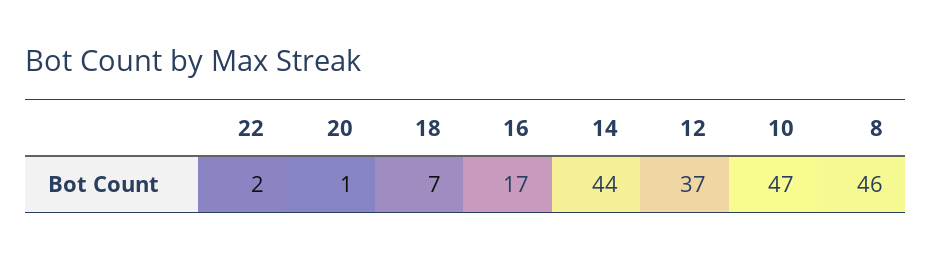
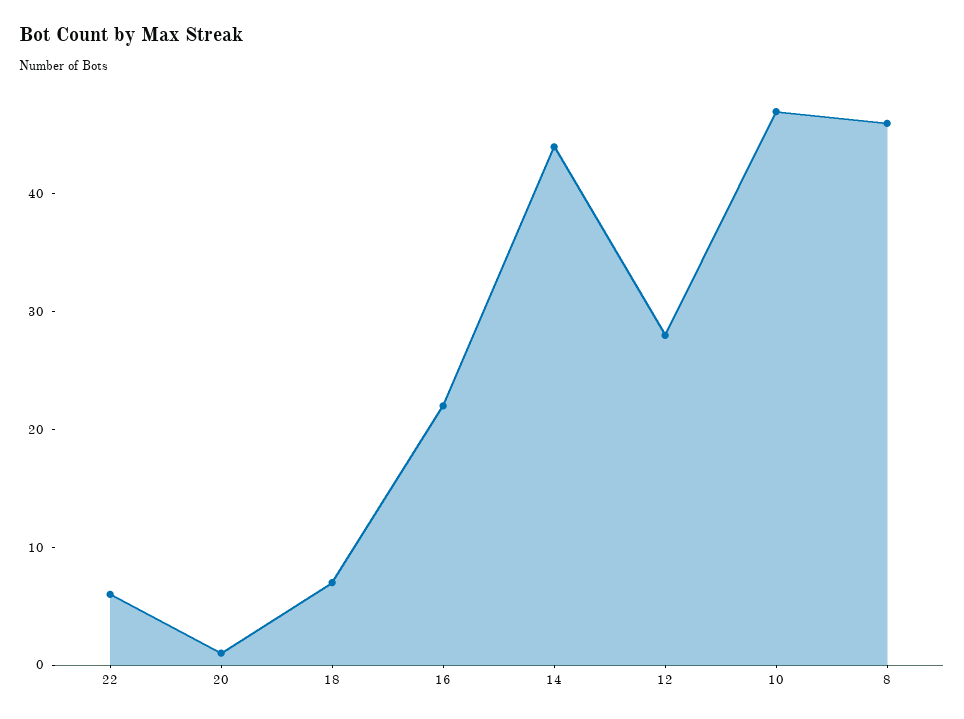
  {
-   "22": 2,
+   "22": 6,
    "20": 1,
    "18": 7,
-   "16": 17,
+   "16": 22,
    "14": 44,
-   "12": 37,
+   "12": 28,
    "10": 47,
    "8": 46
  }

